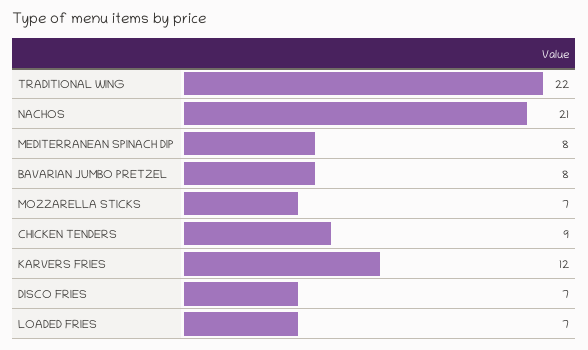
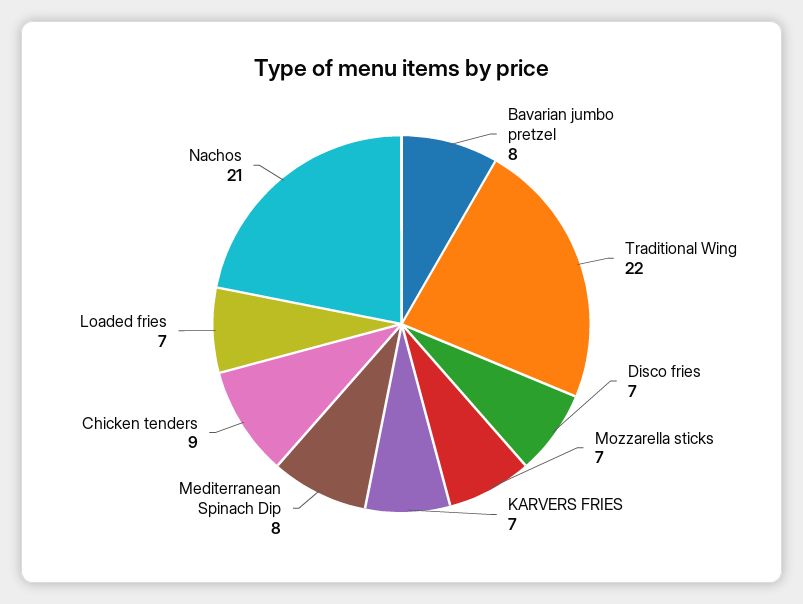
  {
    "TRADITIONAL WING": 22,
    "NACHOS": 21,
    "MEDITERRANEAN SPINACH DIP": 8,
    "BAVARIAN JUMBO PRETZEL": 8,
    "MOZZARELLA STICKS": 7,
    "CHICKEN TENDERS": 9,
-   "KARVERS FRIES": 12,
+   "KARVERS FRIES": 7,
    "DISCO FRIES": 7,
    "LOADED FRIES": 7
  }

